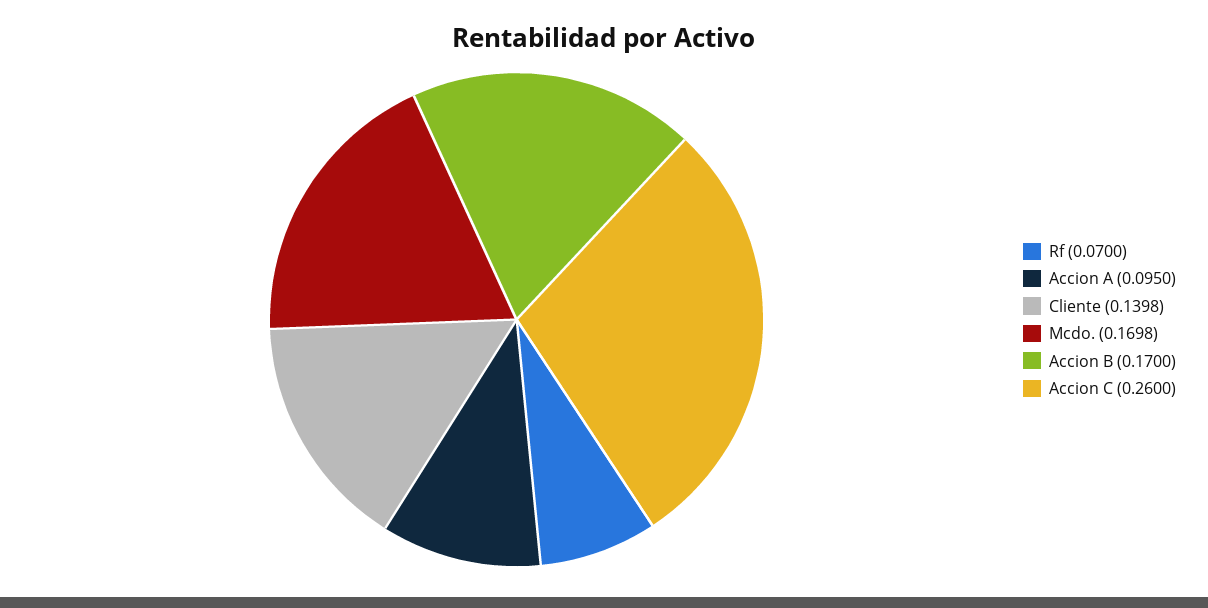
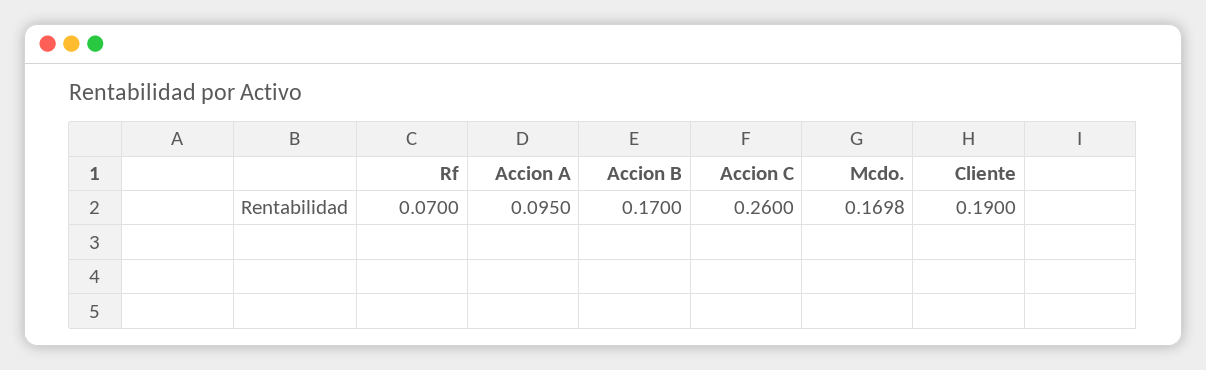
  {
    "Rf": 0.07,
    "Accion A": 0.095,
-   "Cliente": 0.1398,
+   "Cliente": 0.19,
    "Mcdo.": 0.1698,
    "Accion B": 0.17,
    "Accion C": 0.26
  }

